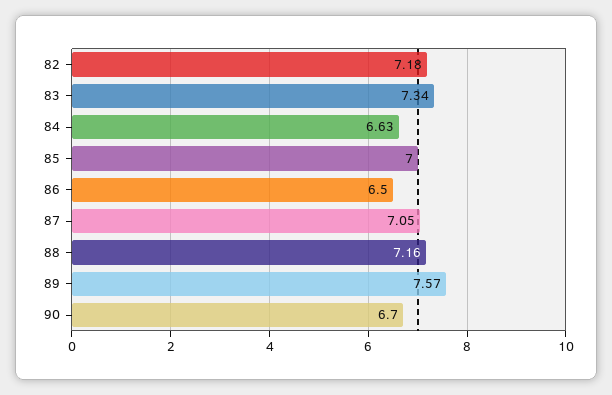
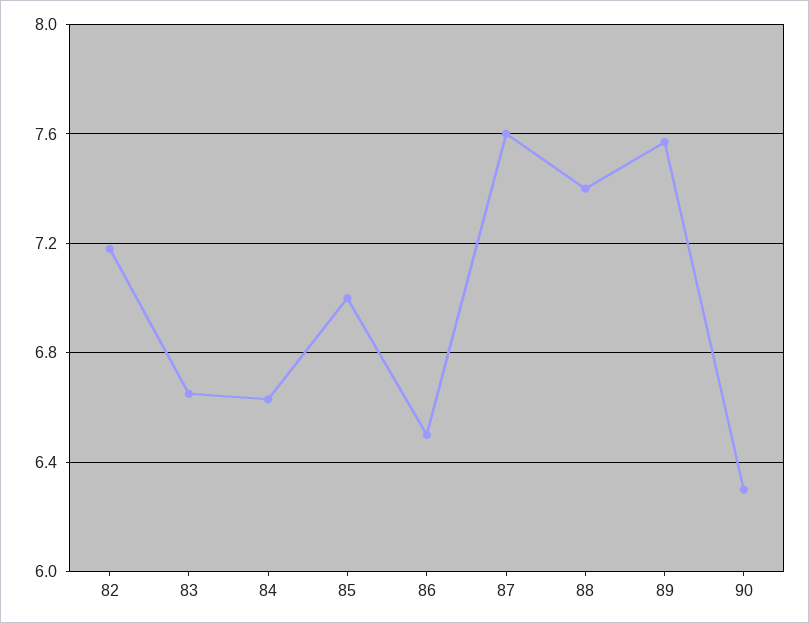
  {
    "82": 7.18,
-   "83": 7.34,
+   "83": 6.65,
    "84": 6.63,
    "85": 7,
    "86": 6.5,
-   "87": 7.05,
+   "87": 7.6,
-   "88": 7.16,
+   "88": 7.4,
    "89": 7.57,
-   "90": 6.7
+   "90": 6.3
  }

